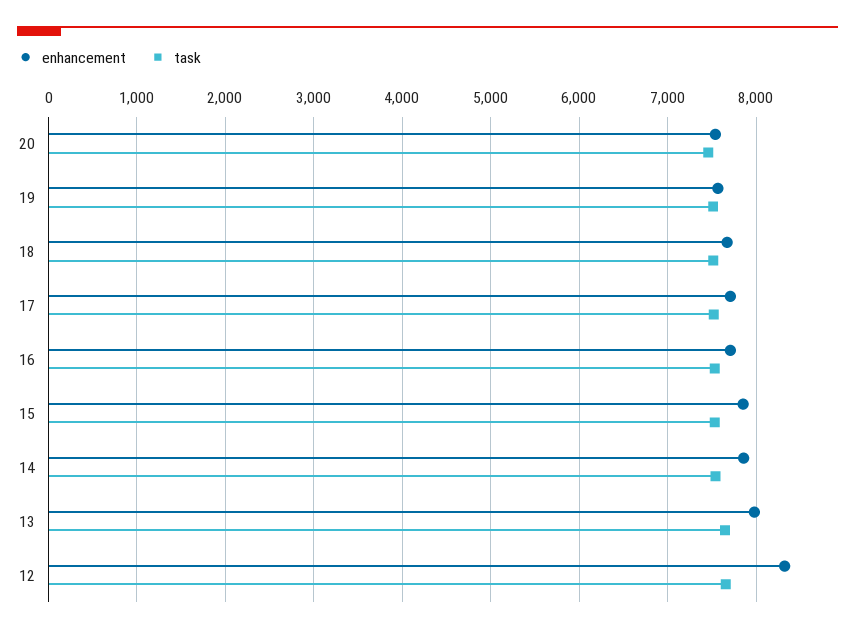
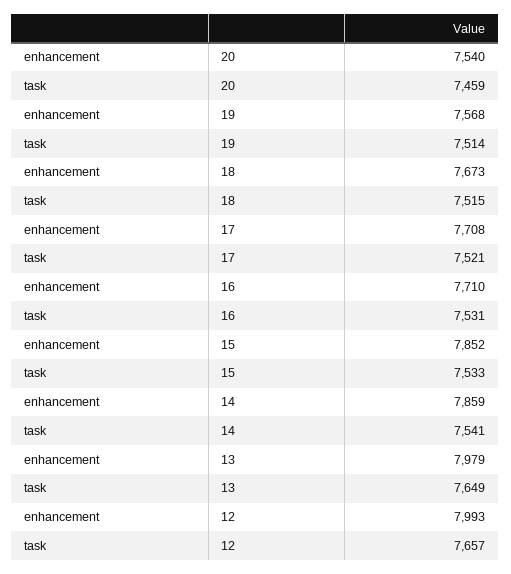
  {
    "enhancement": {
      "20": 7540,
      "19": 7568,
      "18": 7673,
      "17": 7708,
      "16": 7710,
      "15": 7852,
      "14": 7859,
      "13": 7979,
-     "12": 8300
+     "12": 7993
    },
    "task": {
      "20": 7459,
      "19": 7514,
      "18": 7515,
      "17": 7521,
      "16": 7531,
      "15": 7533,
      "14": 7541,
      "13": 7649,
      "12": 7657
    }
  }

